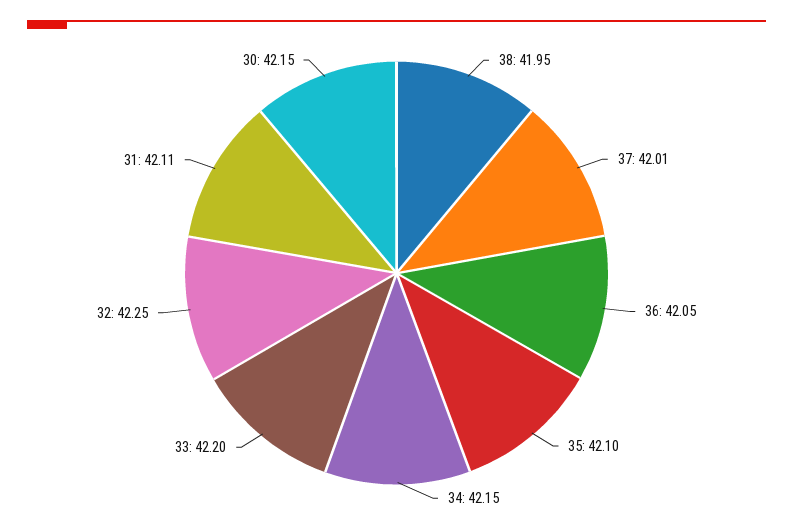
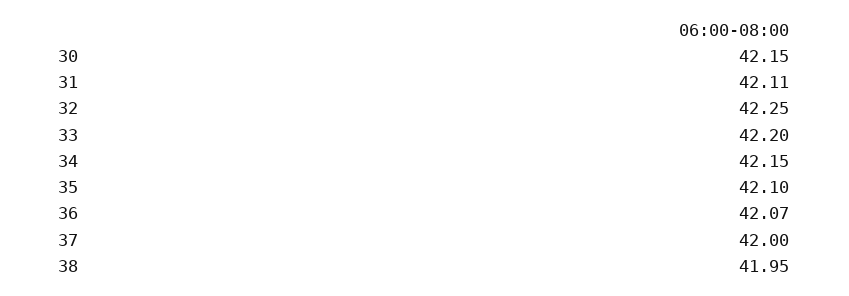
  {
    "38": 41.95,
-   "37": 42.01,
+   "37": 42,
-   "36": 42.05,
+   "36": 42.07,
    "35": 42.1,
    "34": 42.15,
    "33": 42.2,
    "32": 42.25,
    "31": 42.11,
    "30": 42.15
  }

